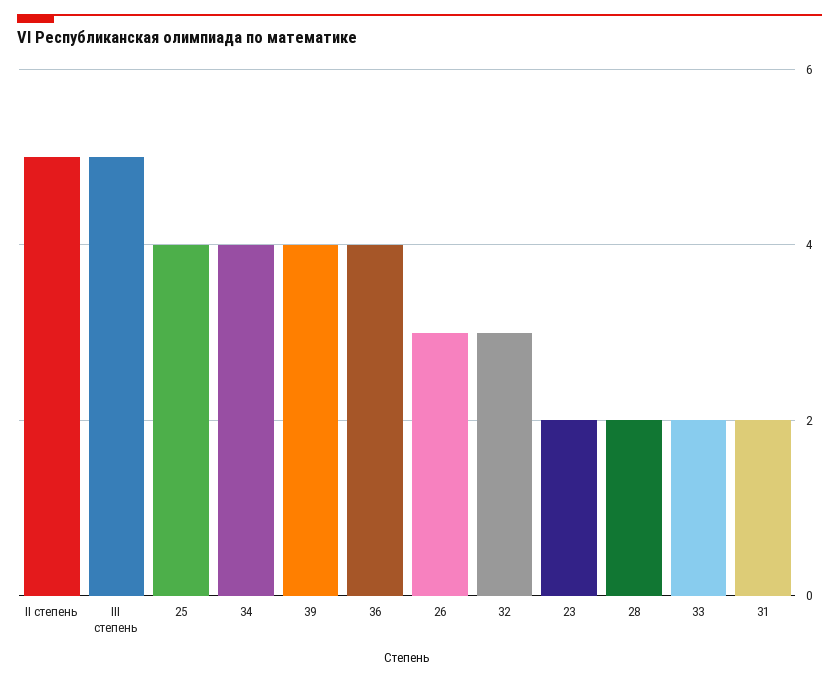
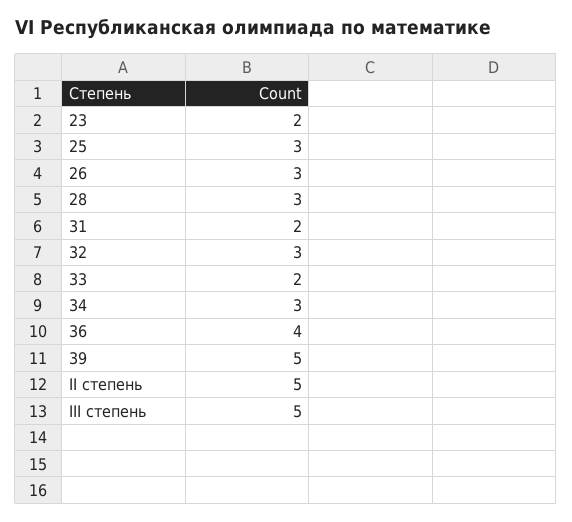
  {
    "II степень": 5,
    "III степень": 5,
-   "25": 4,
+   "25": 3,
-   "34": 4,
+   "34": 3,
-   "39": 4,
+   "39": 5,
    "36": 4,
    "26": 3,
    "32": 3,
    "23": 2,
-   "28": 2,
+   "28": 3,
    "33": 2,
    "31": 2
  }

